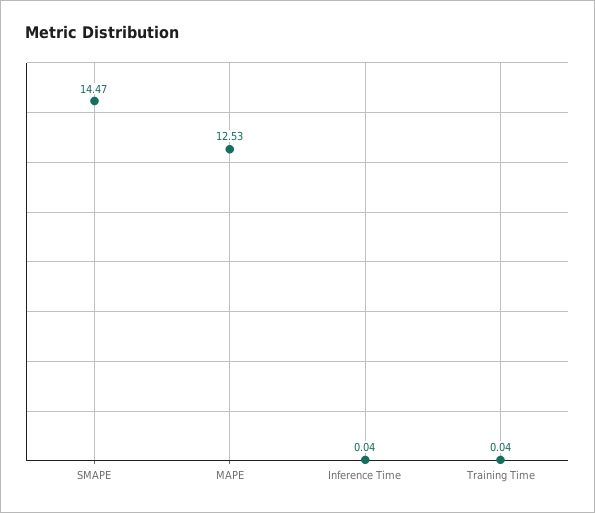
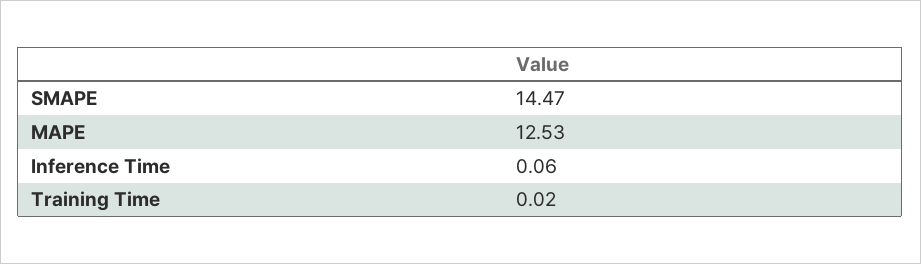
  {
    "SMAPE": 14.47,
    "MAPE": 12.53,
-   "Inference Time": 0.04,
+   "Inference Time": 0.06,
-   "Training Time": 0.04
+   "Training Time": 0.02
  }

